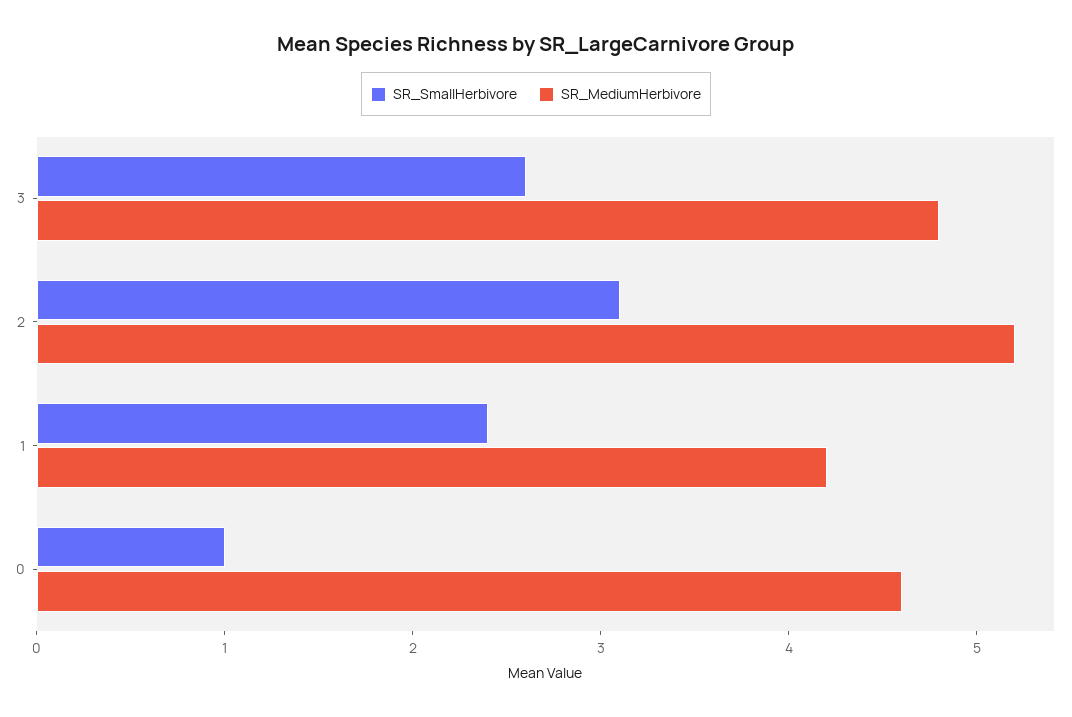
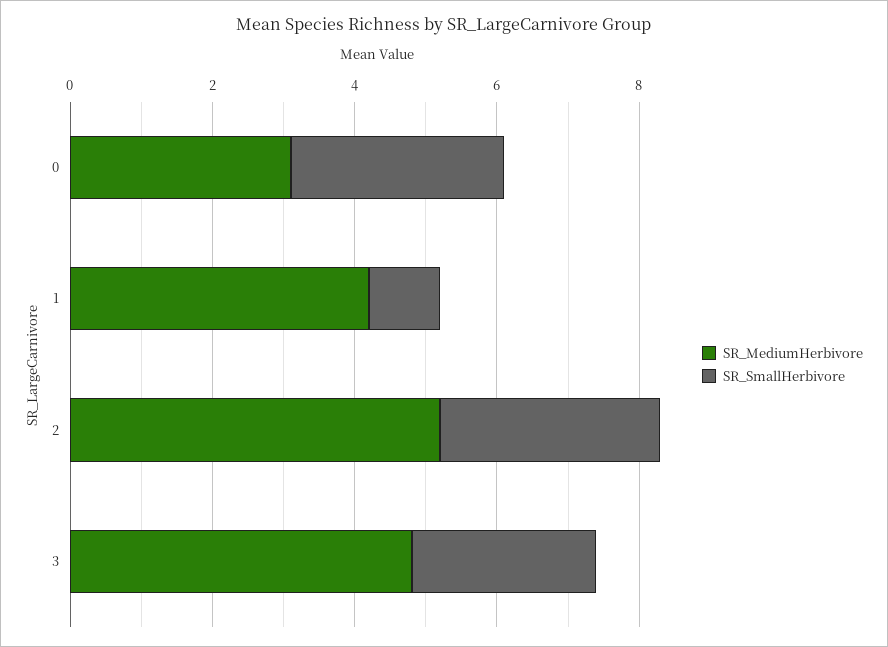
  {
    "SR_SmallHerbivore": {
      "3": 2.6,
      "2": 3.1,
-     "1": 2.4,
+     "1": 1,
-     "0": 1
+     "0": 3
    },
    "SR_MediumHerbivore": {
      "3": 4.8,
      "2": 5.2,
      "1": 4.2,
-     "0": 4.6
+     "0": 3
    }
  }

